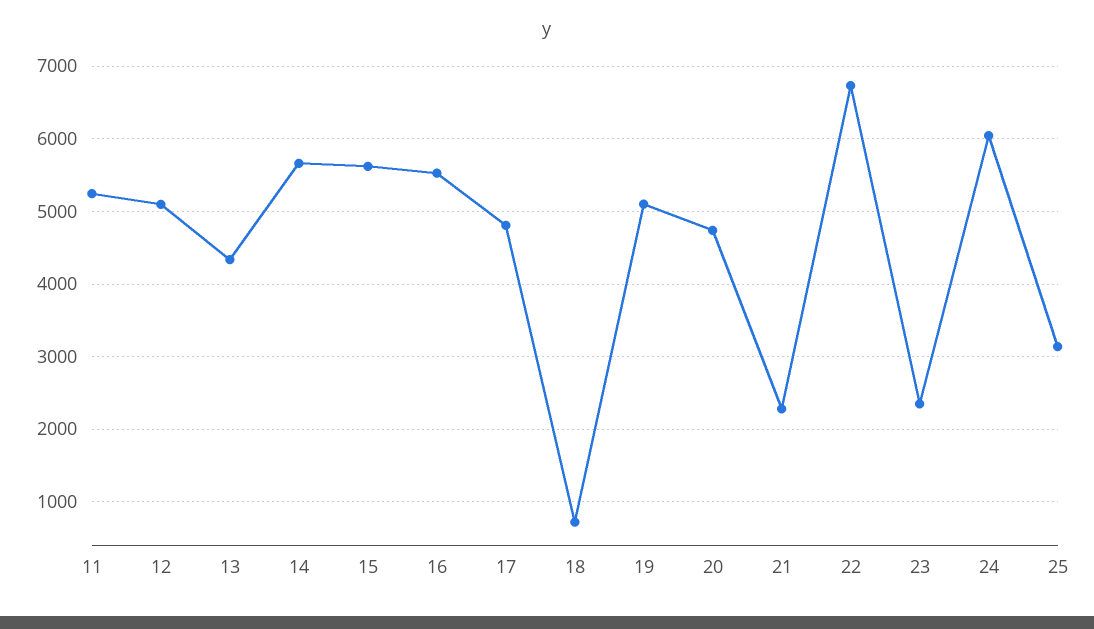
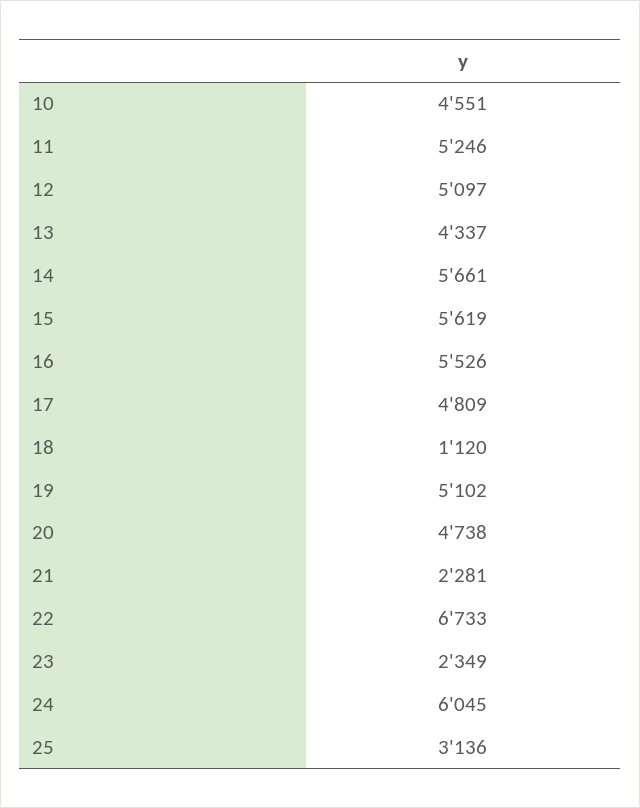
  {
    "11": 5246,
    "12": 5097,
    "13": 4337,
    "14": 5661,
    "15": 5619,
    "16": 5526,
    "17": 4809,
-   "18": 700,
+   "18": 1120,
    "19": 5102,
    "20": 4738,
    "21": 2281,
    "22": 6733,
    "23": 2349,
    "24": 6045,
-   "25": 3136
+   "25": 3136,
+   "10": 4551
  }

